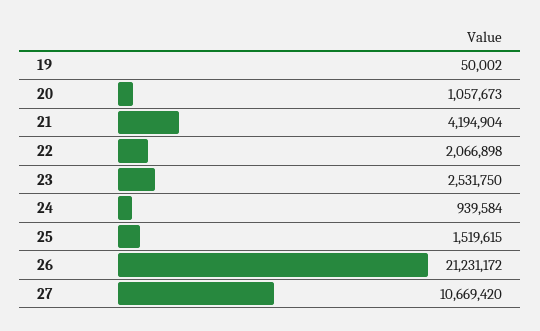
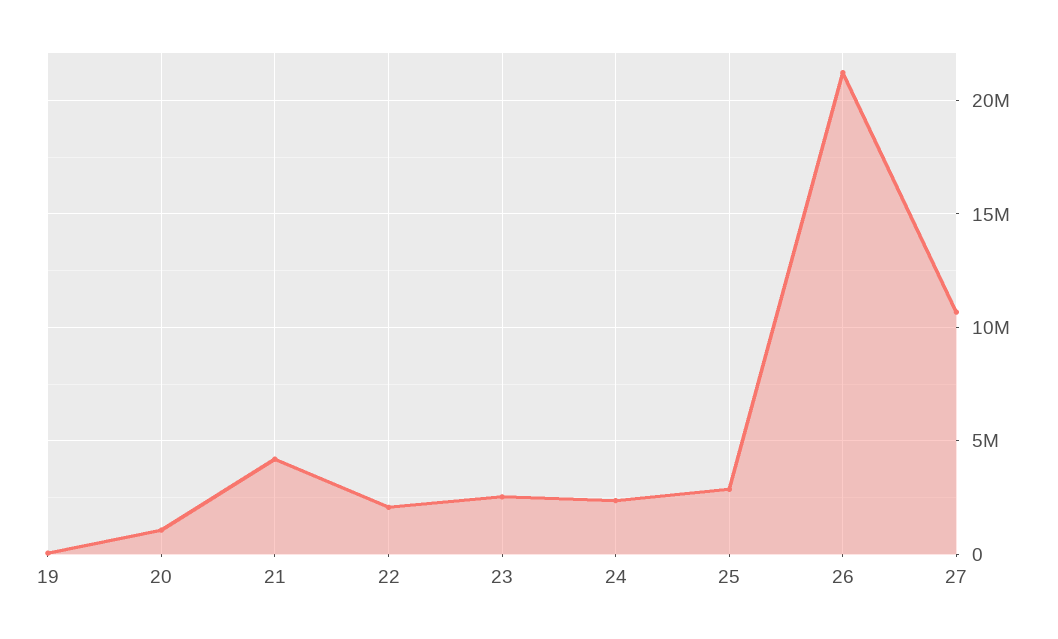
  {
    "19": 50002,
    "20": 1057673,
    "21": 4194904,
    "22": 2066898,
    "23": 2531750,
-   "24": 939584,
+   "24": 2500000,
-   "25": 1519615,
+   "25": 3000000,
    "26": 21231172,
    "27": 10669420
  }

